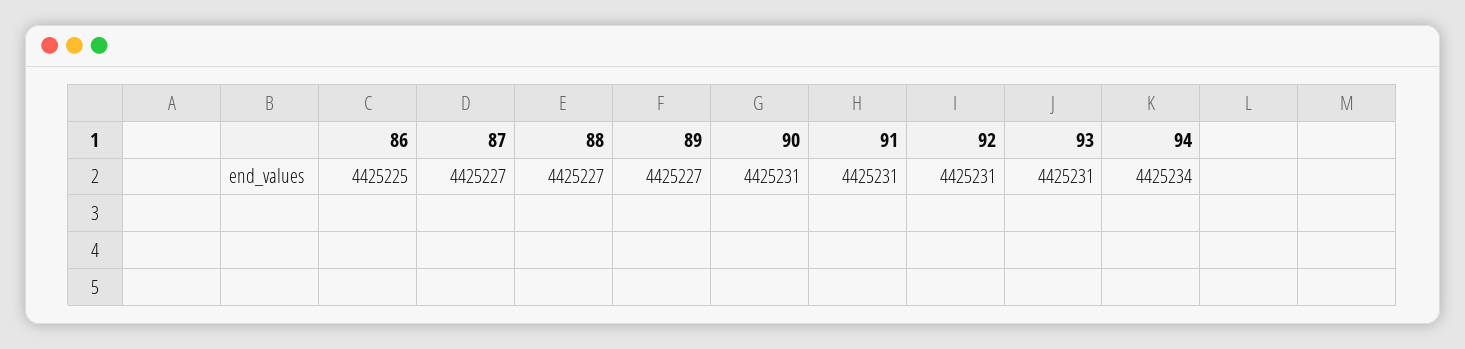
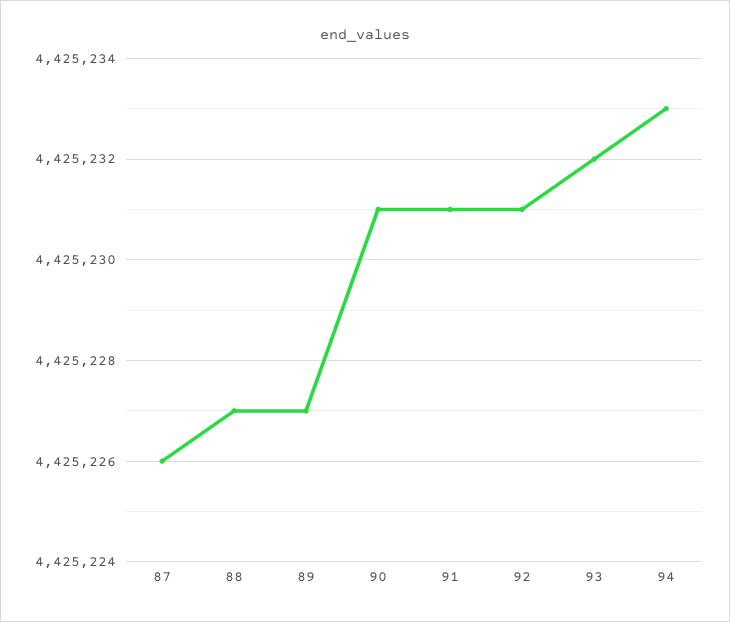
  {
-   "86": 4425225,
-   "87": 4425227,
+   "87": 4425226,
    "88": 4425227,
    "89": 4425227,
    "90": 4425231,
    "91": 4425231,
    "92": 4425231,
-   "93": 4425231,
+   "93": 4425232,
-   "94": 4425234
+   "94": 4425233
  }

